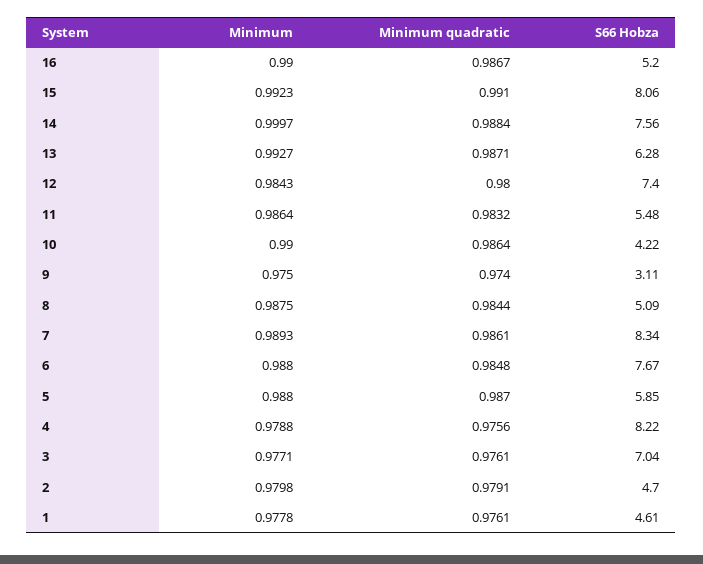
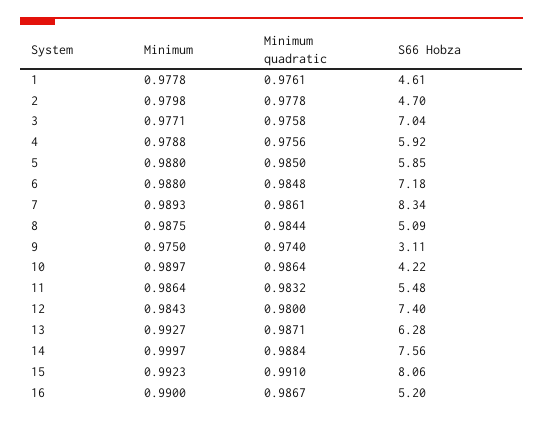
  {
    "Minimum": {
      "16": 0.99,
      "15": 0.9923,
      "14": 0.9997,
      "13": 0.9927,
      "12": 0.9843,
      "11": 0.9864,
-     "10": 0.99,
+     "10": 0.9897,
      "9": 0.975,
      "8": 0.9875,
      "7": 0.9893,
      "6": 0.988,
      "5": 0.988,
      "4": 0.9788,
      "3": 0.9771,
      "2": 0.9798,
      "1": 0.9778
    },
    "Minimum quadratic": {
      "16": 0.9867,
      "15": 0.991,
      "14": 0.9884,
      "13": 0.9871,
      "12": 0.98,
      "11": 0.9832,
      "10": 0.9864,
      "9": 0.974,
      "8": 0.9844,
      "7": 0.9861,
      "6": 0.9848,
-     "5": 0.987,
+     "5": 0.985,
      "4": 0.9756,
-     "3": 0.9761,
+     "3": 0.9758,
-     "2": 0.9791,
+     "2": 0.9778,
      "1": 0.9761
    },
    "S66 Hobza": {
      "16": 5.2,
      "15": 8.06,
      "14": 7.56,
      "13": 6.28,
      "12": 7.4,
      "11": 5.48,
      "10": 4.22,
      "9": 3.11,
      "8": 5.09,
      "7": 8.34,
-     "6": 7.67,
+     "6": 7.18,
      "5": 5.85,
-     "4": 8.22,
+     "4": 5.92,
      "3": 7.04,
      "2": 4.7,
      "1": 4.61
    }
  }

